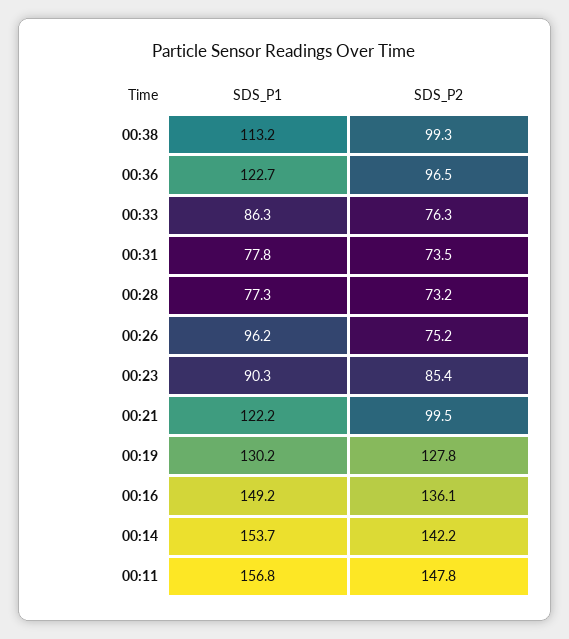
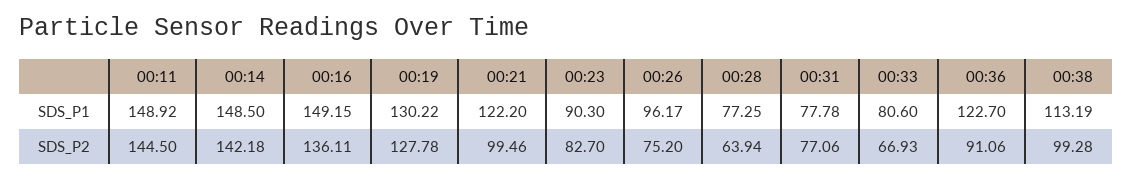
  {
    "SDS_P1": {
      "00:38": 113.19,
      "00:36": 122.7,
-     "00:33": 86.3,
+     "00:33": 80.6,
      "00:31": 77.78,
      "00:28": 77.25,
      "00:26": 96.17,
      "00:23": 90.3,
      "00:21": 122.2,
      "00:19": 130.22,
      "00:16": 149.15,
-     "00:14": 153.7,
+     "00:14": 148.5,
-     "00:11": 156.8
+     "00:11": 148.92
    },
    "SDS_P2": {
      "00:38": 99.28,
-     "00:36": 96.5,
+     "00:36": 91.06,
-     "00:33": 76.3,
+     "00:33": 66.93,
-     "00:31": 73.5,
+     "00:31": 77.06,
-     "00:28": 73.2,
+     "00:28": 63.94,
      "00:26": 75.2,
-     "00:23": 85.4,
+     "00:23": 82.7,
      "00:21": 99.46,
      "00:19": 127.78,
      "00:16": 136.11,
      "00:14": 142.18,
-     "00:11": 147.8
+     "00:11": 144.5
    }
  }

